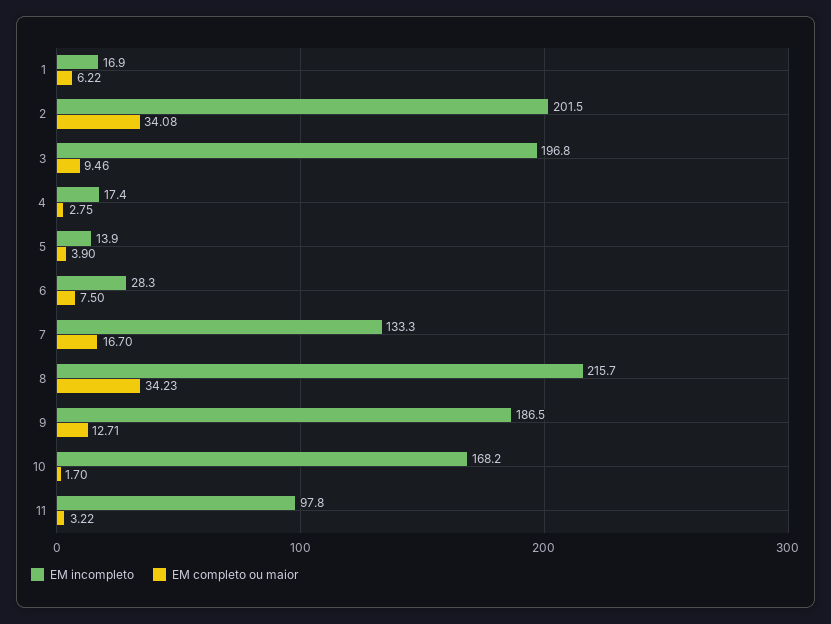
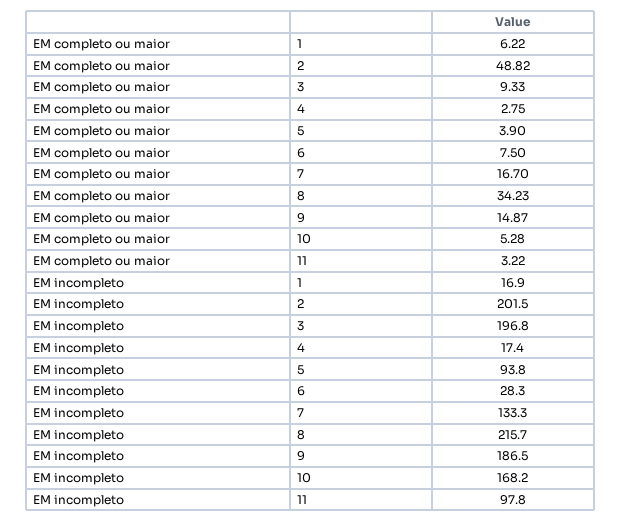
  {
    "EM incompleto": {
      "1": 16.9,
      "2": 201.5,
      "3": 196.8,
      "4": 17.4,
-     "5": 13.9,
+     "5": 93.8,
      "6": 28.3,
      "7": 133.3,
      "8": 215.7,
      "9": 186.5,
      "10": 168.2,
      "11": 97.8
    },
    "EM completo ou maior": {
      "1": 6.22,
-     "2": 34.08,
+     "2": 48.82,
-     "3": 9.46,
+     "3": 9.33,
      "4": 2.75,
      "5": 3.9,
      "6": 7.5,
      "7": 16.7,
      "8": 34.23,
-     "9": 12.71,
+     "9": 14.87,
-     "10": 1.7,
+     "10": 5.28,
      "11": 3.22
    }
  }

